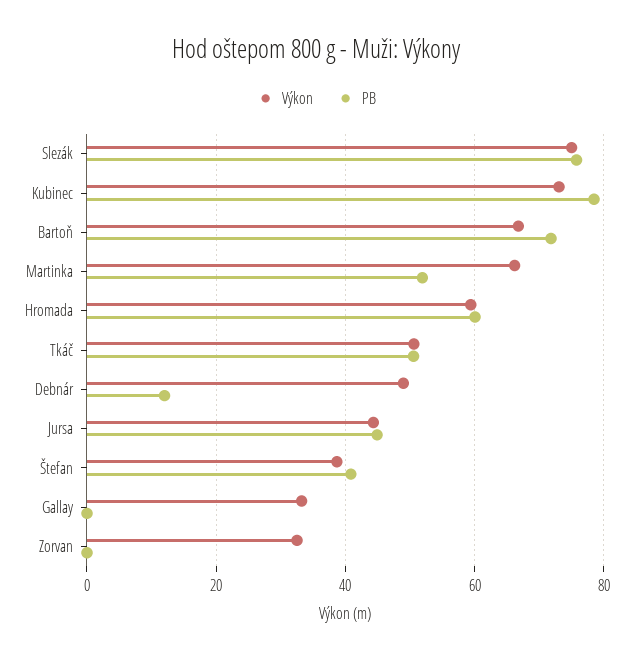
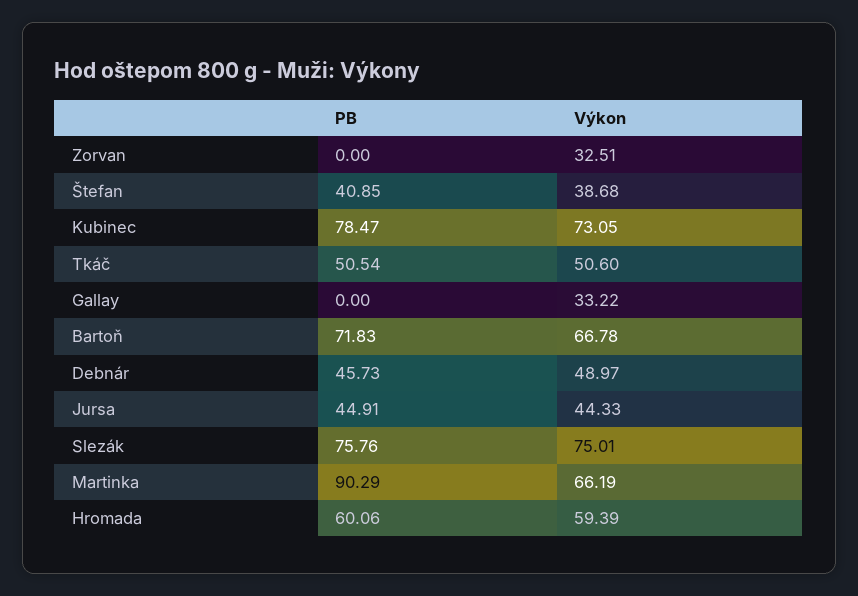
  {
    "Výkon": {
      "Slezák": 75.01,
      "Kubinec": 73.05,
      "Bartoň": 66.78,
      "Martinka": 66.19,
      "Hromada": 59.39,
      "Tkáč": 50.6,
      "Debnár": 48.97,
      "Jursa": 44.33,
      "Štefan": 38.68,
      "Gallay": 33.22,
      "Zorvan": 32.51
    },
    "PB": {
      "Slezák": 75.76,
      "Kubinec": 78.47,
      "Bartoň": 71.83,
-     "Martinka": 52,
+     "Martinka": 90.29,
      "Hromada": 60.06,
      "Tkáč": 50.54,
-     "Debnár": 12,
+     "Debnár": 45.73,
      "Jursa": 44.91,
      "Štefan": 40.85,
      "Gallay": 0,
      "Zorvan": 0
    }
  }

